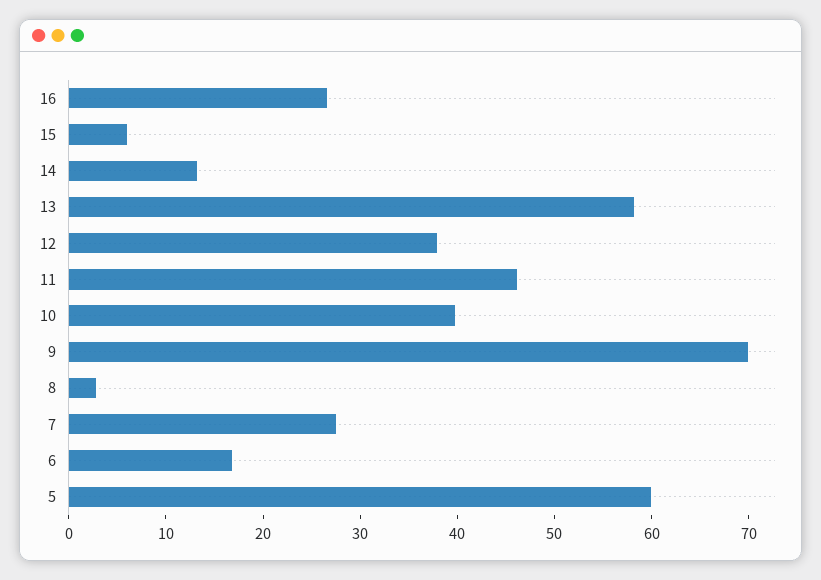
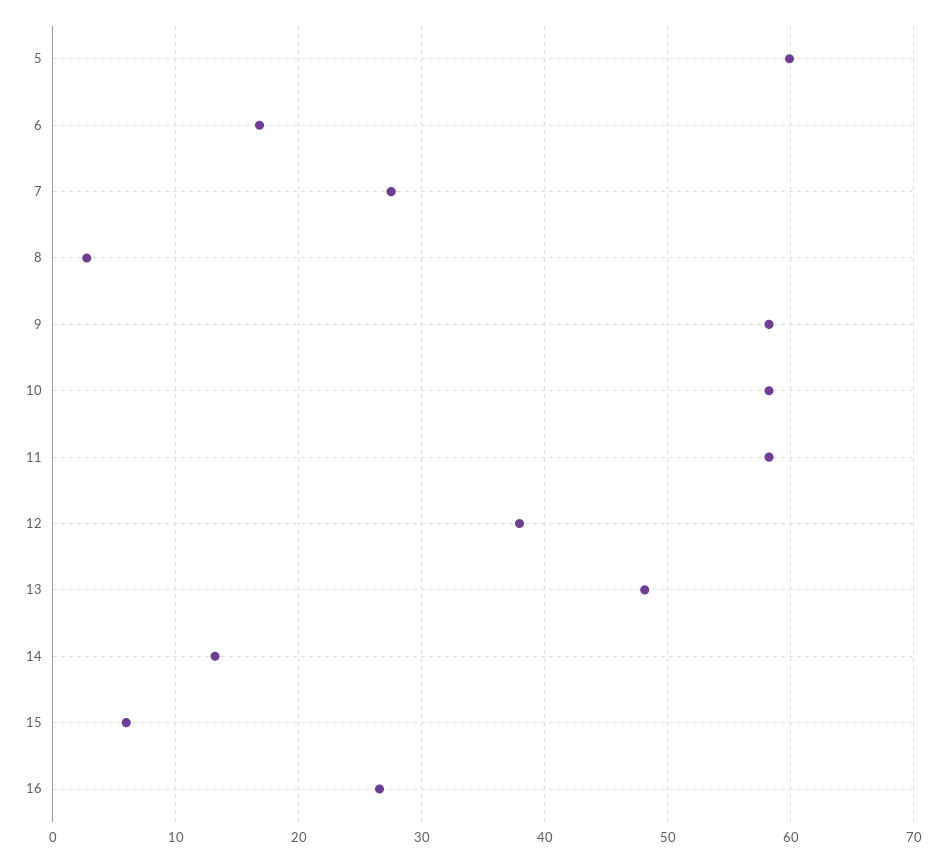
  {
    "16": 27,
    "15": 6,
    "14": 13,
-   "13": 58,
+   "13": 48,
    "12": 38,
-   "11": 46,
+   "11": 58,
-   "10": 40,
+   "10": 58,
-   "9": 70,
+   "9": 58,
    "8": 3,
    "7": 28,
    "6": 17,
    "5": 60
  }

